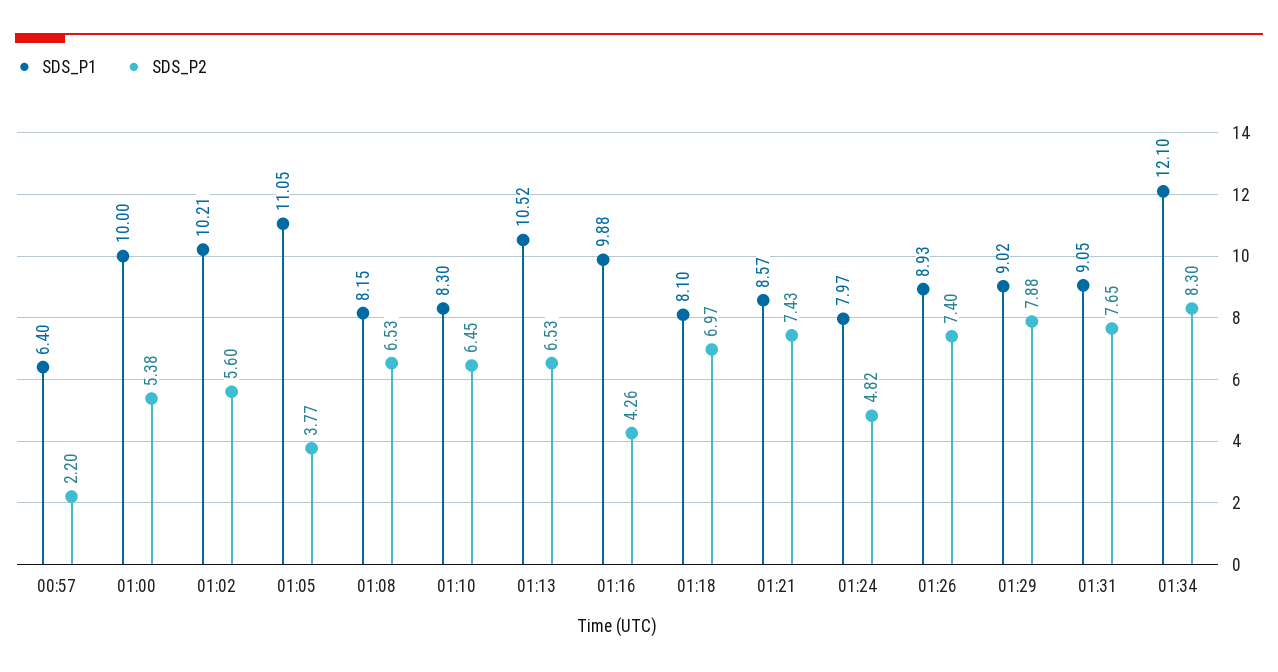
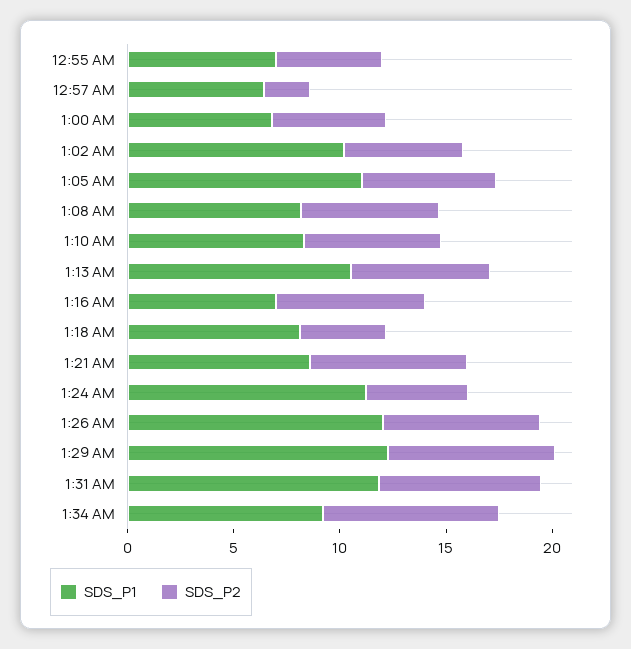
  {
    "SDS_P1": {
      "00:57": 6.4,
-     "01:00": 10,
+     "01:00": 7,
      "01:02": 10.21,
      "01:05": 11.05,
      "01:08": 8.15,
      "01:10": 8.3,
      "01:13": 10.52,
-     "01:16": 9.88,
+     "01:16": 7,
      "01:18": 8.1,
      "01:21": 8.57,
-     "01:24": 7.97,
+     "01:24": 11,
-     "01:26": 8.93,
+     "01:26": 12,
-     "01:29": 9.02,
+     "01:29": 12,
-     "01:31": 9.05,
+     "01:31": 12,
-     "01:34": 12.1
+     "01:34": 9,
+     "12:55 AM": 7
    },
    "SDS_P2": {
      "00:57": 2.2,
      "01:00": 5.38,
      "01:02": 5.6,
-     "01:05": 3.77,
+     "01:05": 6,
      "01:08": 6.53,
      "01:10": 6.45,
      "01:13": 6.53,
-     "01:16": 4.26,
+     "01:16": 7,
-     "01:18": 6.97,
+     "01:18": 4,
      "01:21": 7.43,
      "01:24": 4.82,
      "01:26": 7.4,
      "01:29": 7.88,
      "01:31": 7.65,
-     "01:34": 8.3
+     "01:34": 8.3,
+     "12:55 AM": 5
    }
  }

